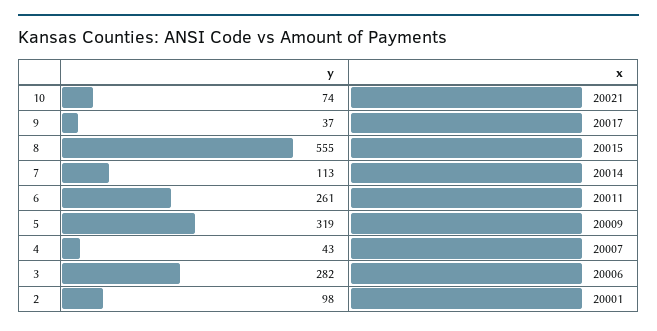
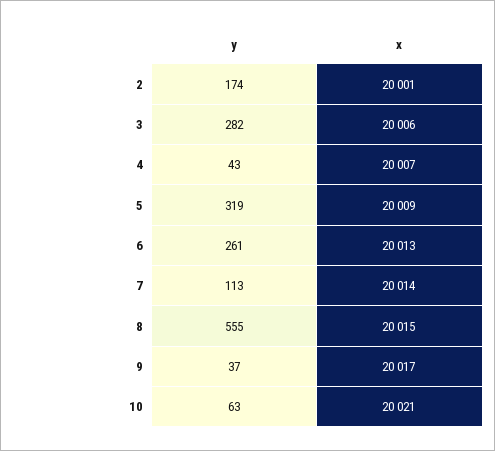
  {
    "y": {
-     "10": 74,
+     "10": 63,
      "9": 37,
      "8": 555,
      "7": 113,
      "6": 261,
      "5": 319,
      "4": 43,
      "3": 282,
-     "2": 98
+     "2": 174
    },
    "x": {
      "10": 20021,
      "9": 20017,
      "8": 20015,
      "7": 20014,
-     "6": 20011,
+     "6": 20013,
      "5": 20009,
      "4": 20007,
      "3": 20006,
      "2": 20001
    }
  }

